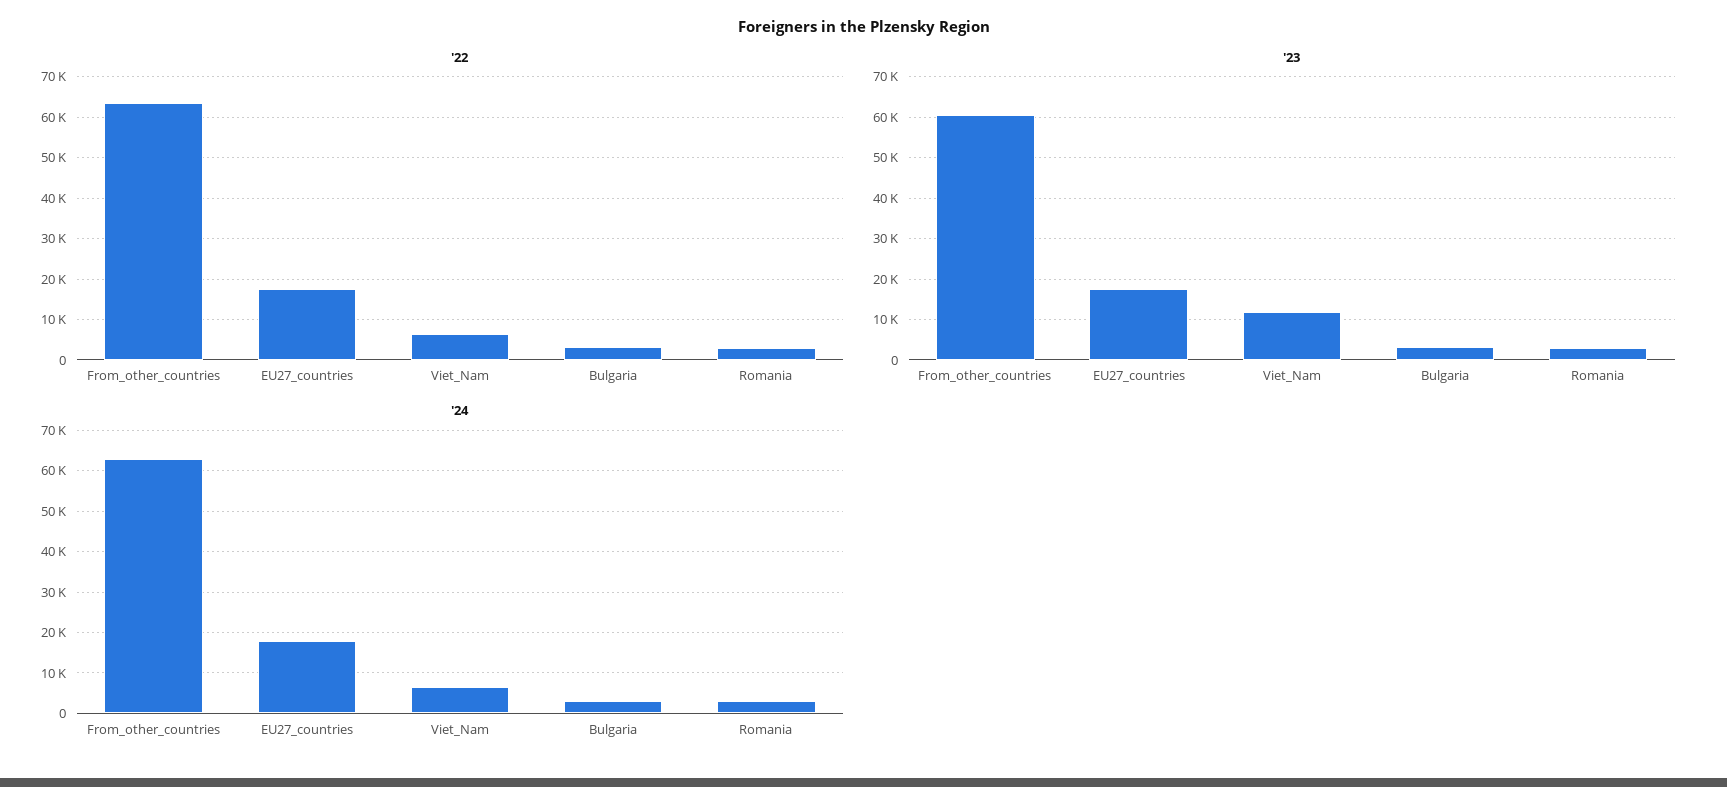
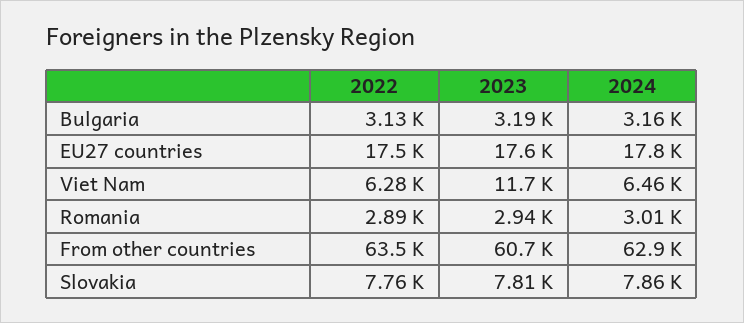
  {
    "'22": {
      "From_other_countries": 63500,
      "EU27_countries": 17500,
      "Viet_Nam": 6280,
      "Bulgaria": 3130,
-     "Romania": 2890
+     "Romania": 2890,
+     "Slovakia": 7760
    },
    "'23": {
      "From_other_countries": 60700,
      "EU27_countries": 17600,
      "Viet_Nam": 11700,
      "Bulgaria": 3190,
-     "Romania": 2940
+     "Romania": 2940,
+     "Slovakia": 7810
    },
    "'24": {
      "From_other_countries": 62900,
      "EU27_countries": 17800,
      "Viet_Nam": 6460,
      "Bulgaria": 3160,
-     "Romania": 3010
+     "Romania": 3010,
+     "Slovakia": 7860
    }
  }

